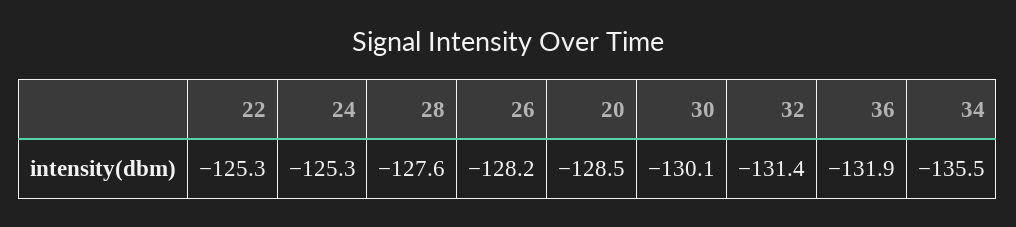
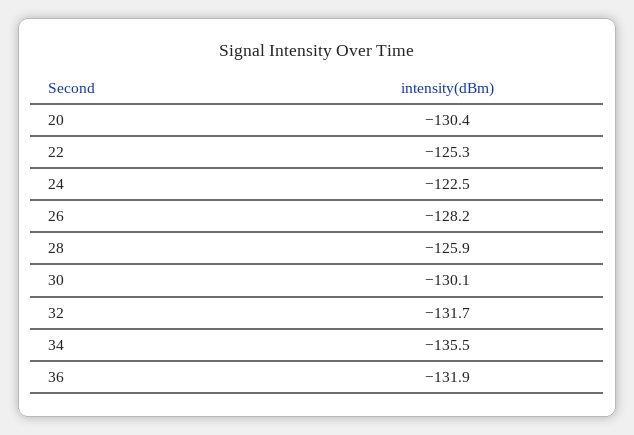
  {
    "22": -125.3,
-   "24": -125.3,
+   "24": -122.5,
-   "28": -127.6,
+   "28": -125.9,
    "26": -128.2,
-   "20": -128.5,
+   "20": -130.4,
    "30": -130.1,
-   "32": -131.4,
+   "32": -131.7,
    "36": -131.9,
    "34": -135.5
  }

